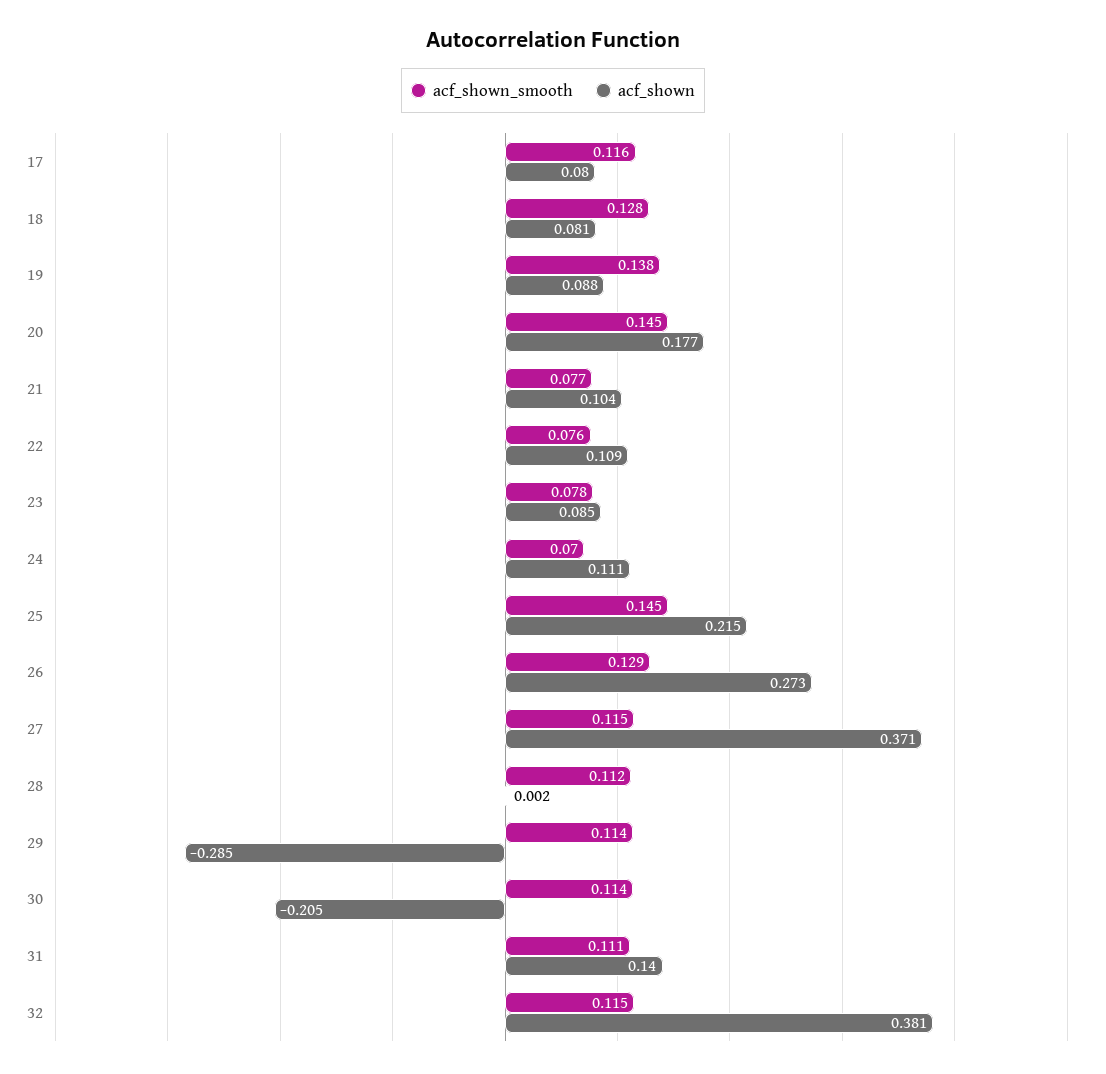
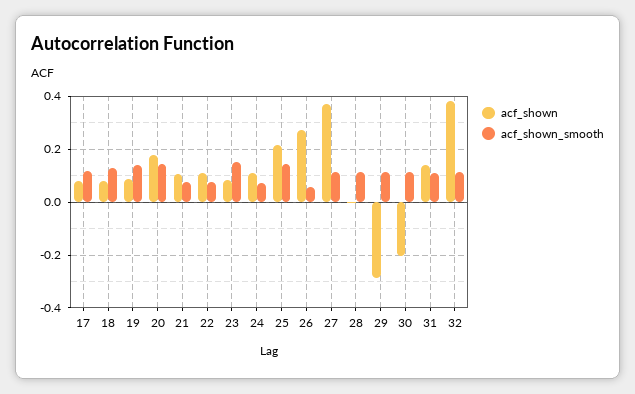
  {
    "acf_shown_smooth": {
      "17": 0.116,
      "18": 0.128,
      "19": 0.138,
      "20": 0.145,
      "21": 0.077,
      "22": 0.076,
-     "23": 0.078,
+     "23": 0.15,
      "24": 0.07,
      "25": 0.145,
-     "26": 0.129,
+     "26": 0.05,
      "27": 0.115,
      "28": 0.112,
      "29": 0.114,
      "30": 0.114,
      "31": 0.111,
      "32": 0.115
    },
    "acf_shown": {
      "17": 0.08,
      "18": 0.081,
      "19": 0.088,
      "20": 0.177,
      "21": 0.104,
      "22": 0.109,
      "23": 0.085,
      "24": 0.111,
      "25": 0.215,
      "26": 0.273,
      "27": 0.371,
      "28": 0.002,
      "29": -0.285,
      "30": -0.205,
      "31": 0.14,
      "32": 0.381
    }
  }

